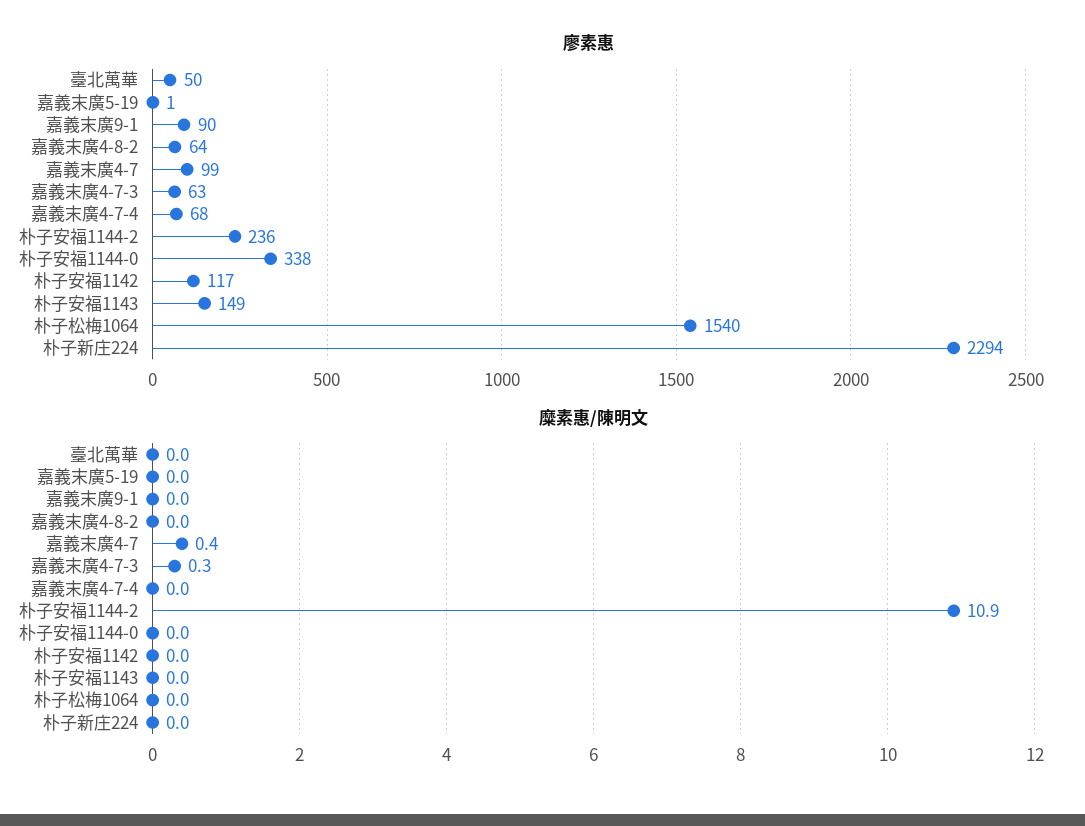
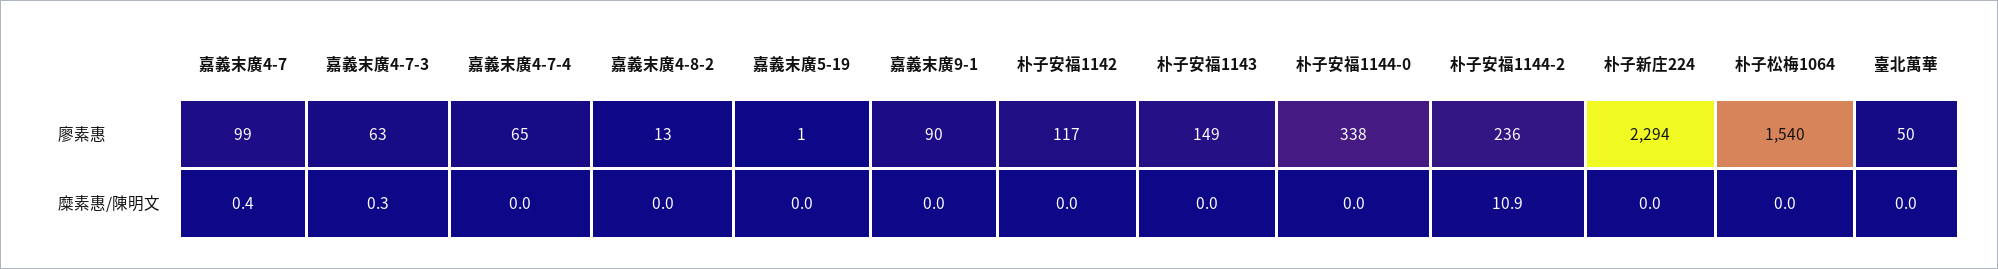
  {
    "廖素惠": {
      "臺北萬華": 50,
      "嘉義末廣5-19": 1,
      "嘉義末廣9-1": 90,
-     "嘉義末廣4-8-2": 64,
+     "嘉義末廣4-8-2": 13,
      "嘉義末廣4-7": 99,
      "嘉義末廣4-7-3": 63,
-     "嘉義末廣4-7-4": 68,
+     "嘉義末廣4-7-4": 65,
      "朴子安福1144-2": 236,
      "朴子安福1144-0": 338,
      "朴子安福1142": 117,
      "朴子安福1143": 149,
      "朴子松梅1064": 1540,
      "朴子新庄224": 2294
    },
    "糜素惠/陳明文": {
      "臺北萬華": 0,
      "嘉義末廣5-19": 0,
      "嘉義末廣9-1": 0,
      "嘉義末廣4-8-2": 0,
      "嘉義末廣4-7": 0.4,
      "嘉義末廣4-7-3": 0.3,
      "嘉義末廣4-7-4": 0,
      "朴子安福1144-2": 10.9,
      "朴子安福1144-0": 0,
      "朴子安福1142": 0,
      "朴子安福1143": 0,
      "朴子松梅1064": 0,
      "朴子新庄224": 0
    }
  }

